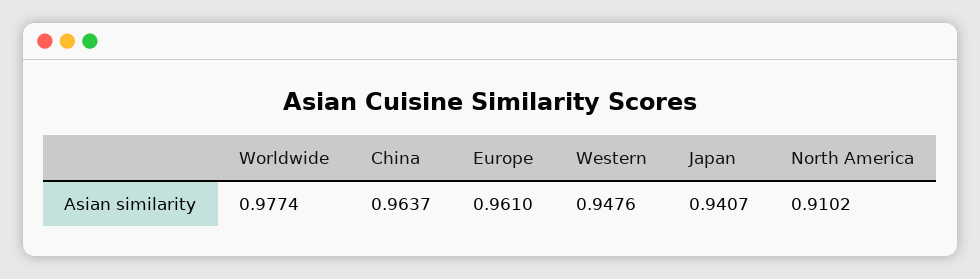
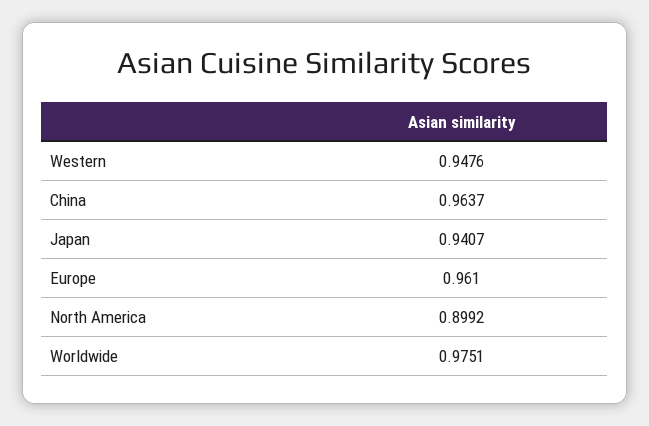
  {
-   "Worldwide": 0.9774,
+   "Worldwide": 0.9751,
    "China": 0.9637,
    "Europe": 0.961,
    "Western": 0.9476,
    "Japan": 0.9407,
-   "North America": 0.9102
+   "North America": 0.8992
  }

